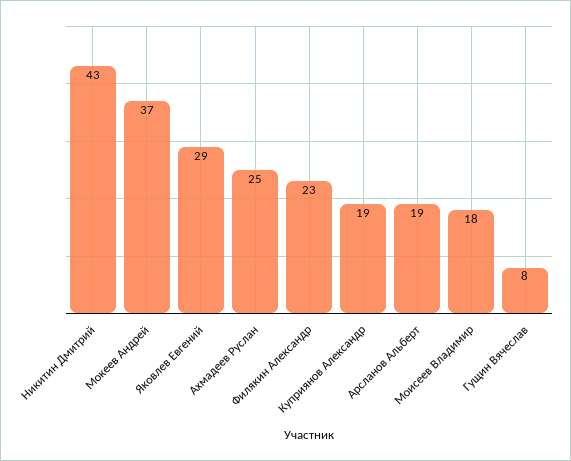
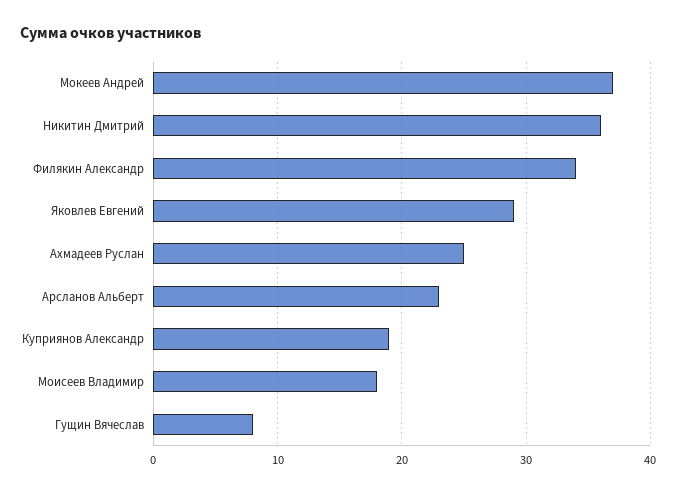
  {
-   "Никитин Дмитрий": 43,
+   "Никитин Дмитрий": 36,
    "Мокеев Андрей": 37,
    "Яковлев Евгений": 29,
    "Ахмадеев Руслан": 25,
-   "Филякин Александр": 23,
+   "Филякин Александр": 34,
    "Куприянов Александр": 19,
-   "Арсланов Альберт": 19,
+   "Арсланов Альберт": 23,
    "Моисеев Владимир": 18,
    "Гущин Вячеслав": 8
  }

